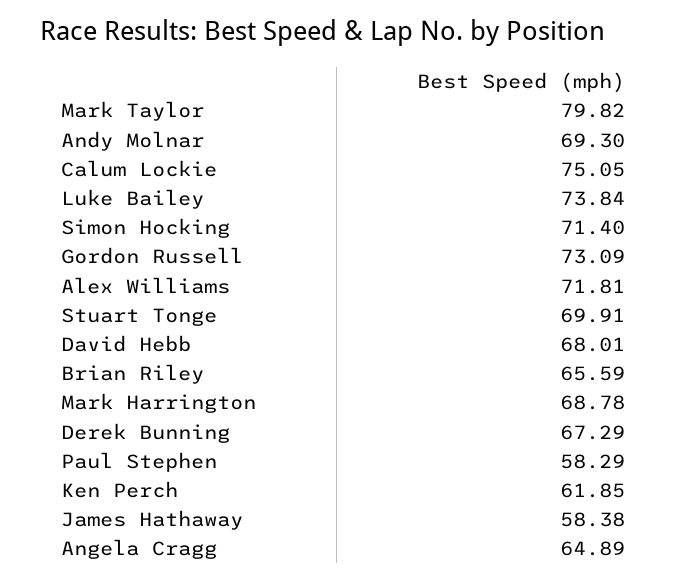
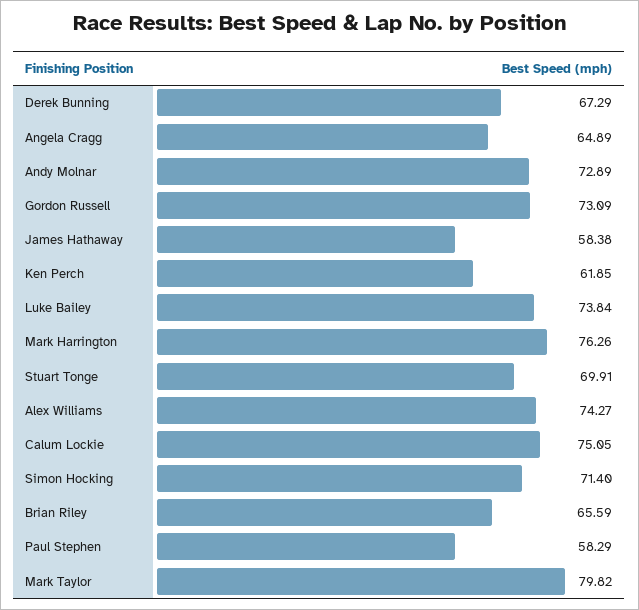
  {
    "Mark Taylor": 79.82,
-   "Andy Molnar": 69.3,
+   "Andy Molnar": 72.89,
    "Calum Lockie": 75.05,
    "Luke Bailey": 73.84,
    "Simon Hocking": 71.4,
    "Gordon Russell": 73.09,
-   "Alex Williams": 71.81,
+   "Alex Williams": 74.27,
    "Stuart Tonge": 69.91,
-   "David Hebb": 68.01,
    "Brian Riley": 65.59,
-   "Mark Harrington": 68.78,
+   "Mark Harrington": 76.26,
    "Derek Bunning": 67.29,
    "Paul Stephen": 58.29,
    "Ken Perch": 61.85,
    "James Hathaway": 58.38,
    "Angela Cragg": 64.89
  }

